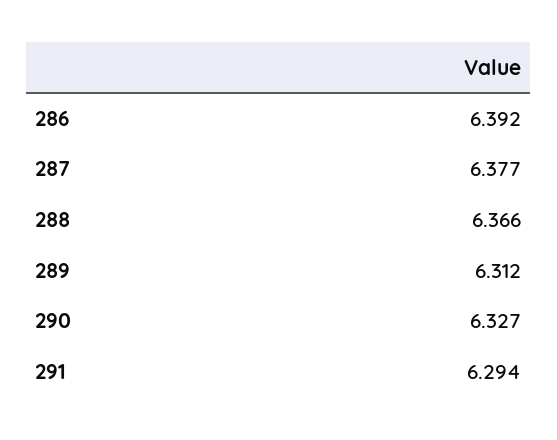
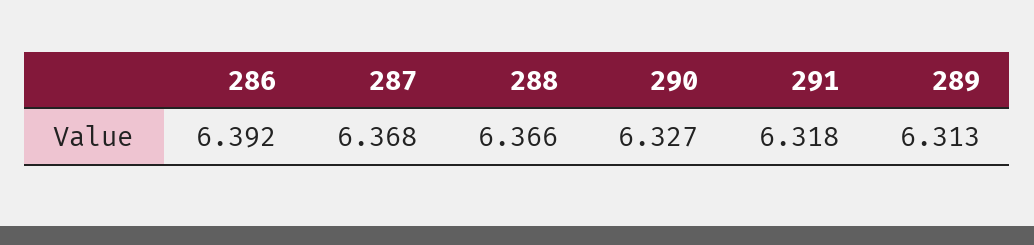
  {
    "286": 6.392,
-   "287": 6.377,
+   "287": 6.368,
    "288": 6.366,
-   "289": 6.312,
+   "289": 6.313,
    "290": 6.327,
-   "291": 6.294
+   "291": 6.318
  }

